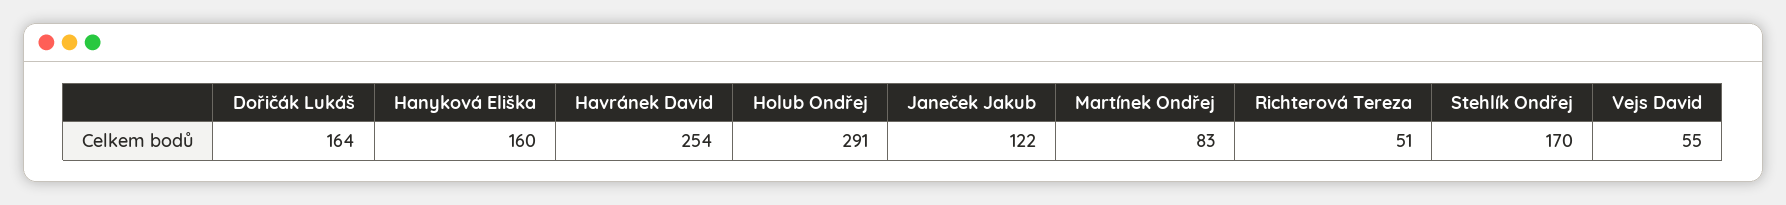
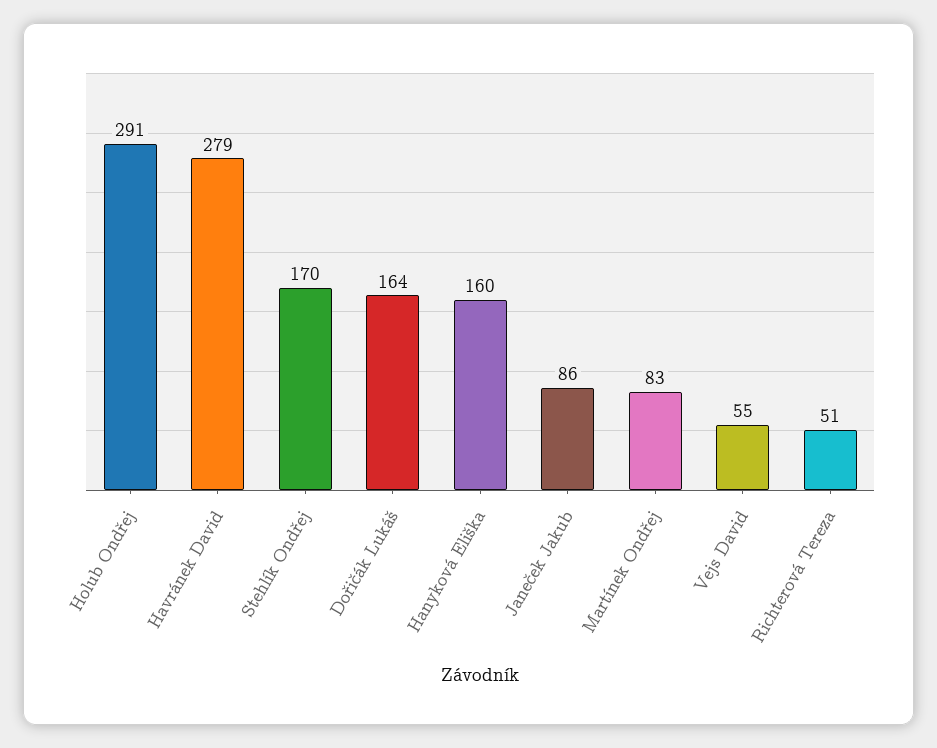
  {
    "Dořičák Lukáš": 164,
    "Hanyková Eliška": 160,
-   "Havránek David": 254,
+   "Havránek David": 279,
    "Holub Ondřej": 291,
-   "Janeček Jakub": 122,
+   "Janeček Jakub": 86,
    "Martínek Ondřej": 83,
    "Richterová Tereza": 51,
    "Stehlík Ondřej": 170,
    "Vejs David": 55
  }

